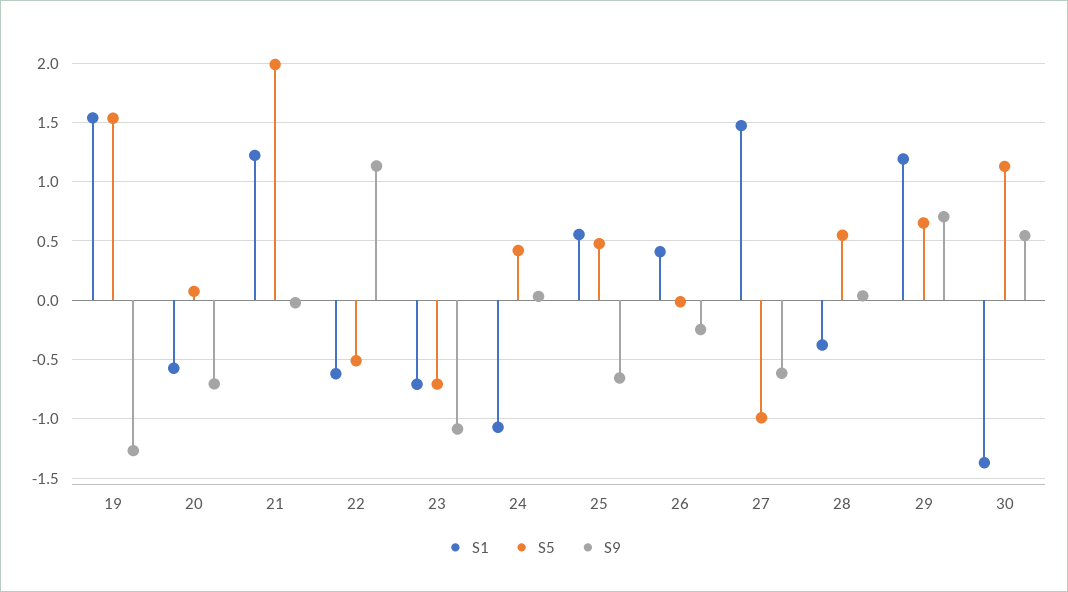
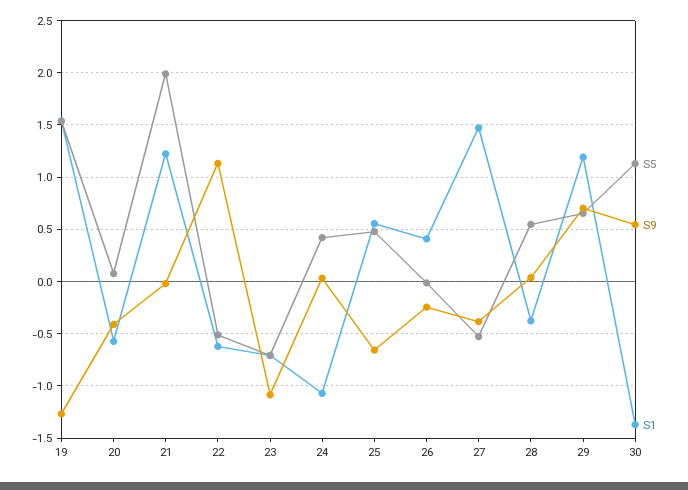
  {
    "S1": {
      "19": 1.5,
      "20": -0.6,
      "21": 1.2,
      "22": -0.6,
      "23": -0.7,
      "24": -1.1,
      "25": 0.6,
      "26": 0.4,
      "27": 1.5,
      "28": -0.4,
      "29": 1.2,
      "30": -1.4
    },
    "S5": {
      "19": 1.5,
      "20": 0.1,
      "21": 2,
      "22": -0.5,
      "23": -0.7,
      "24": 0.4,
      "25": 0.5,
      "26": 0,
-     "27": -1,
+     "27": -0.5,
      "28": 0.5,
      "29": 0.7,
      "30": 1.1
    },
    "S9": {
      "19": -1.3,
-     "20": -0.7,
+     "20": -0.4,
      "21": 0,
      "22": 1.1,
      "23": -1.1,
      "24": 0,
      "25": -0.7,
      "26": -0.2,
-     "27": -0.6,
+     "27": -0.4,
      "28": 0,
      "29": 0.7,
      "30": 0.5
    }
  }

